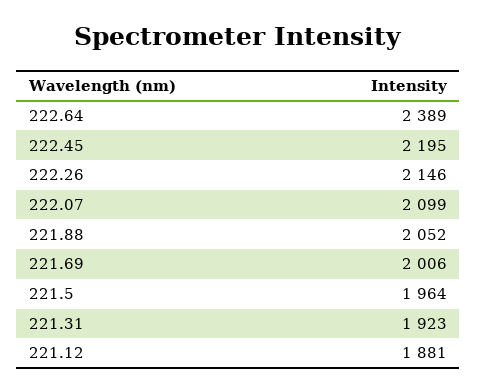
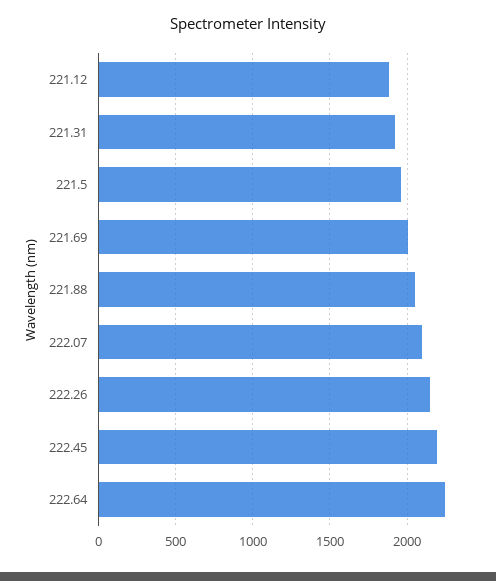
  {
-   "222.64": 2389,
+   "222.64": 2250,
    "222.45": 2195,
    "222.26": 2146,
    "222.07": 2099,
    "221.88": 2052,
    "221.69": 2006,
    "221.5": 1964,
    "221.31": 1923,
    "221.12": 1881
  }

